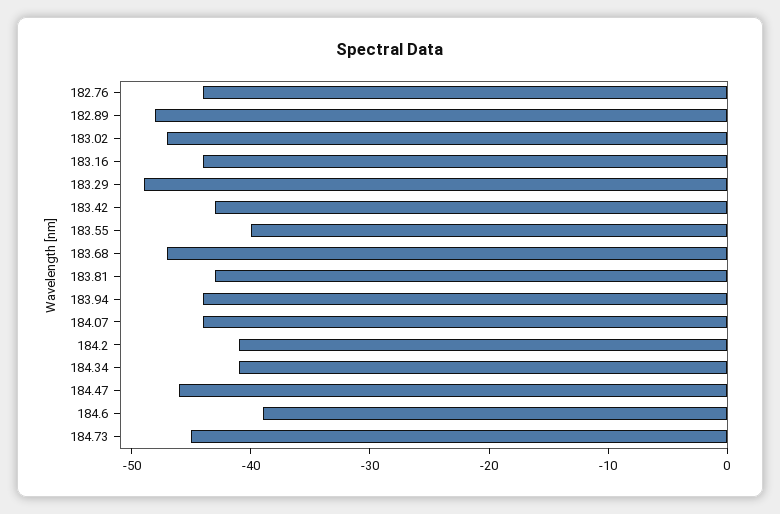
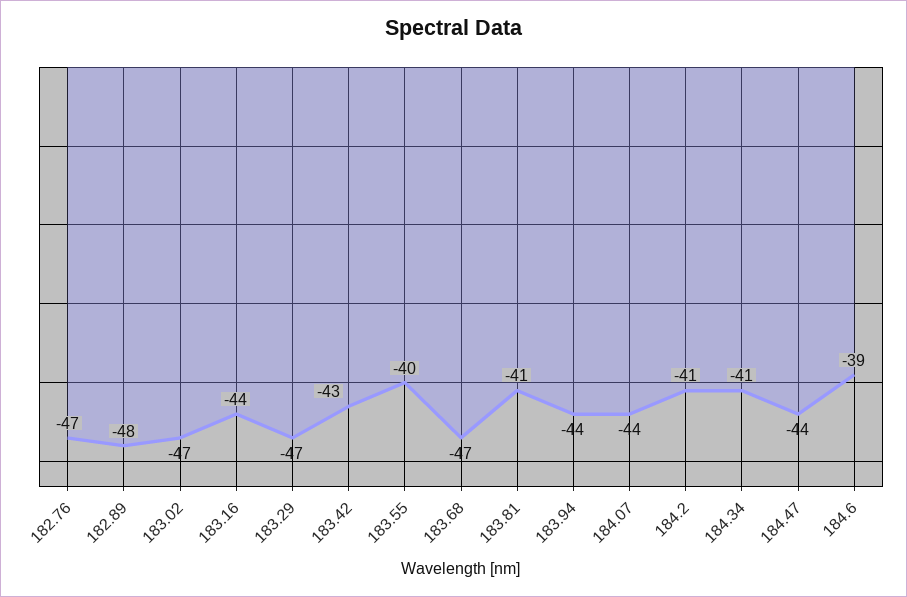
  {
-   "182.76": -44,
+   "182.76": -47,
    "182.89": -48,
    "183.02": -47,
    "183.16": -44,
-   "183.29": -49,
+   "183.29": -47,
    "183.42": -43,
    "183.55": -40,
    "183.68": -47,
-   "183.81": -43,
+   "183.81": -41,
    "183.94": -44,
    "184.07": -44,
    "184.2": -41,
    "184.34": -41,
-   "184.47": -46,
+   "184.47": -44,
-   "184.6": -39,
+   "184.6": -39
-   "184.73": -45
  }

